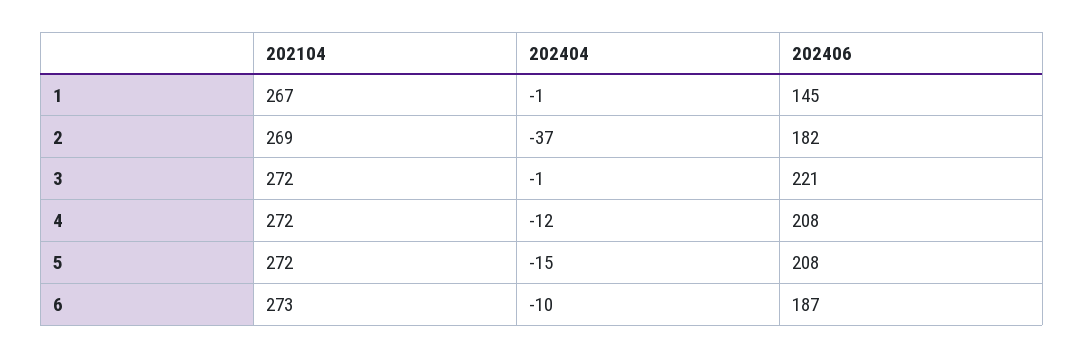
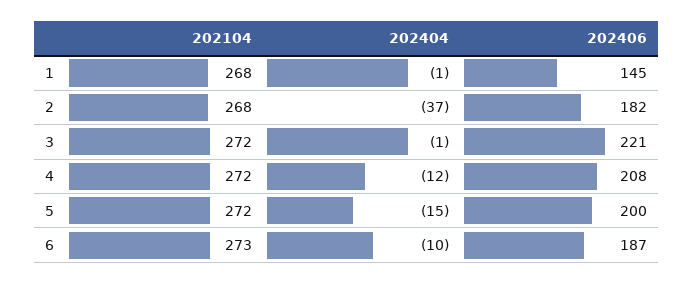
  {
    "202104": {
-     "1": 267,
+     "1": 268,
-     "2": 269,
+     "2": 268,
      "3": 272,
      "4": 272,
      "5": 272,
      "6": 273
    },
    "202404": {
      "1": -1,
      "2": -37,
      "3": -1,
      "4": -12,
      "5": -15,
      "6": -10
    },
    "202406": {
      "1": 145,
      "2": 182,
      "3": 221,
      "4": 208,
-     "5": 208,
+     "5": 200,
      "6": 187
    }
  }

